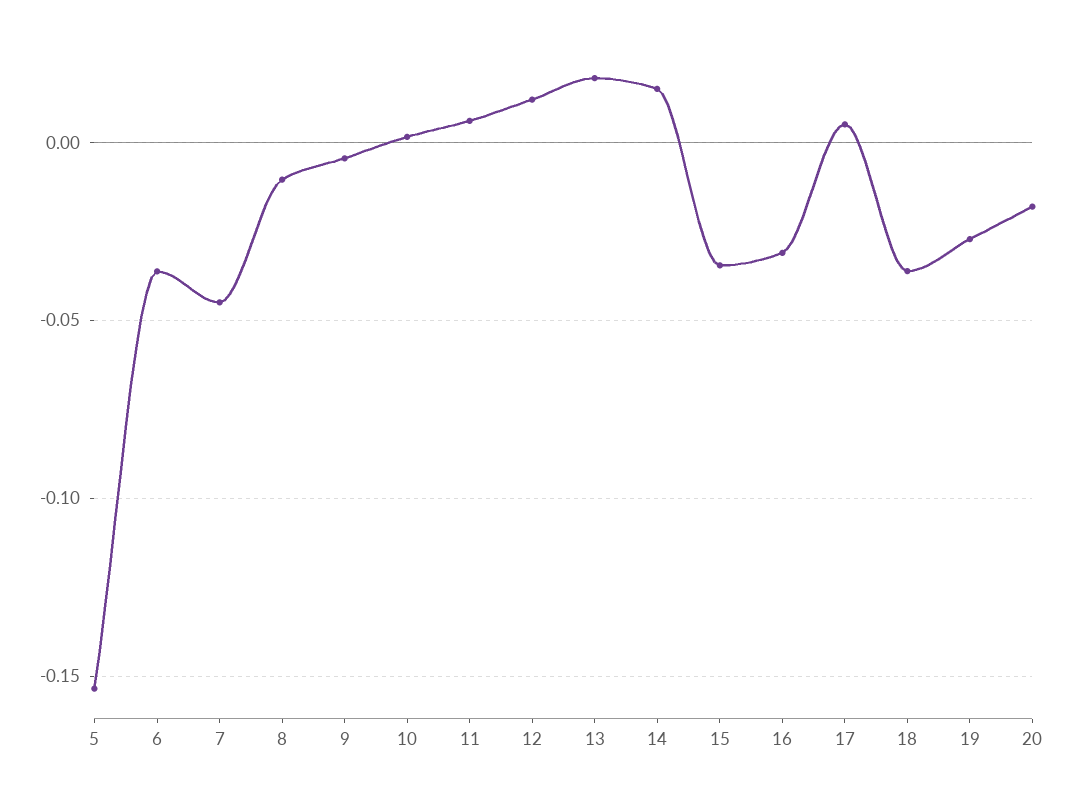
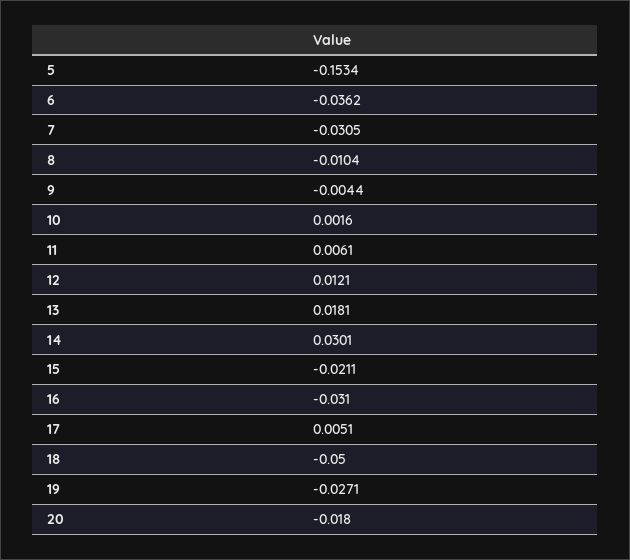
  {
    "5": -0.1534,
    "6": -0.0362,
-   "7": -0.045,
+   "7": -0.0305,
    "8": -0.0104,
    "9": -0.0044,
    "10": 0.0016,
    "11": 0.0061,
    "12": 0.0121,
    "13": 0.0181,
-   "14": 0.015,
+   "14": 0.0301,
-   "15": -0.035,
+   "15": -0.0211,
    "16": -0.031,
    "17": 0.0051,
-   "18": -0.035,
+   "18": -0.05,
    "19": -0.0271,
    "20": -0.018
  }

